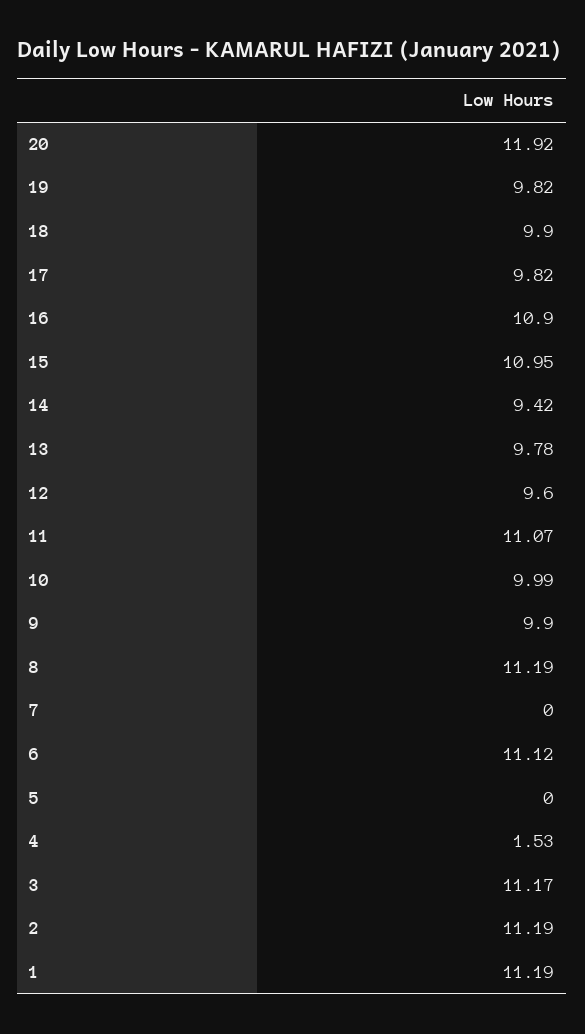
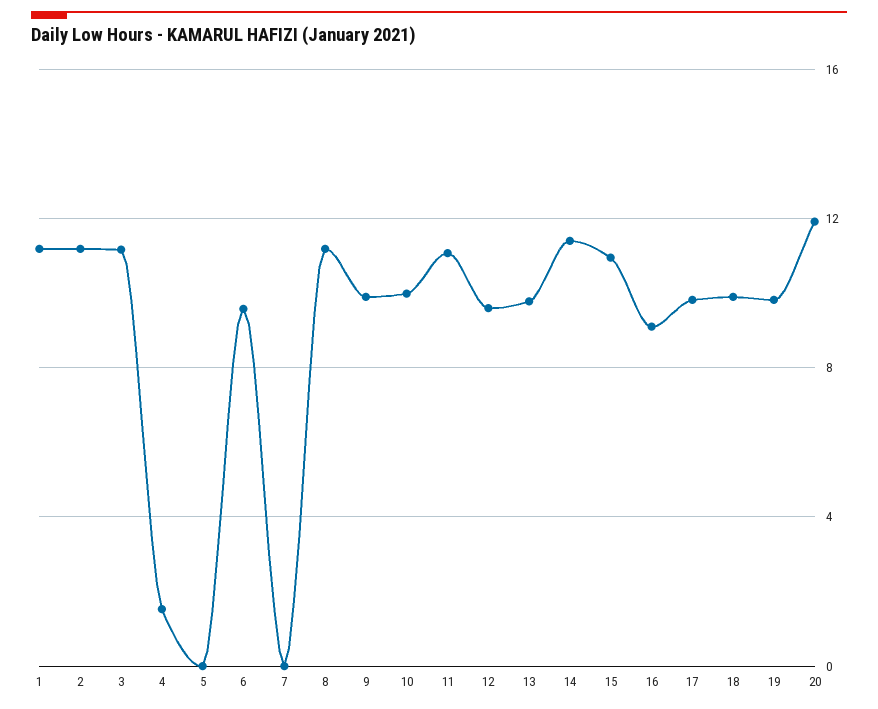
  {
    "20": 11.92,
    "19": 9.82,
    "18": 9.9,
    "17": 9.82,
-   "16": 10.9,
+   "16": 9,
    "15": 10.95,
-   "14": 9.42,
+   "14": 11.5,
    "13": 9.78,
    "12": 9.6,
    "11": 11.07,
    "10": 9.99,
    "9": 9.9,
    "8": 11.19,
    "7": 0,
-   "6": 11.12,
+   "6": 9.5,
    "5": 0,
    "4": 1.53,
    "3": 11.17,
    "2": 11.19,
    "1": 11.19
  }

